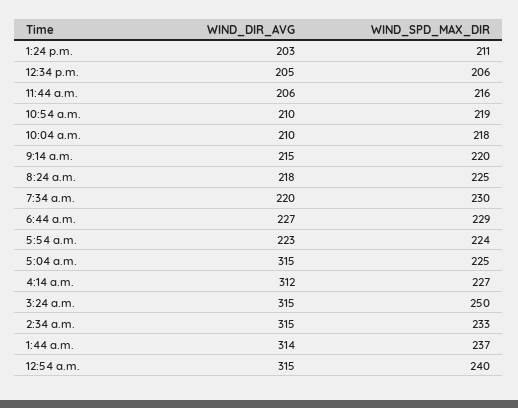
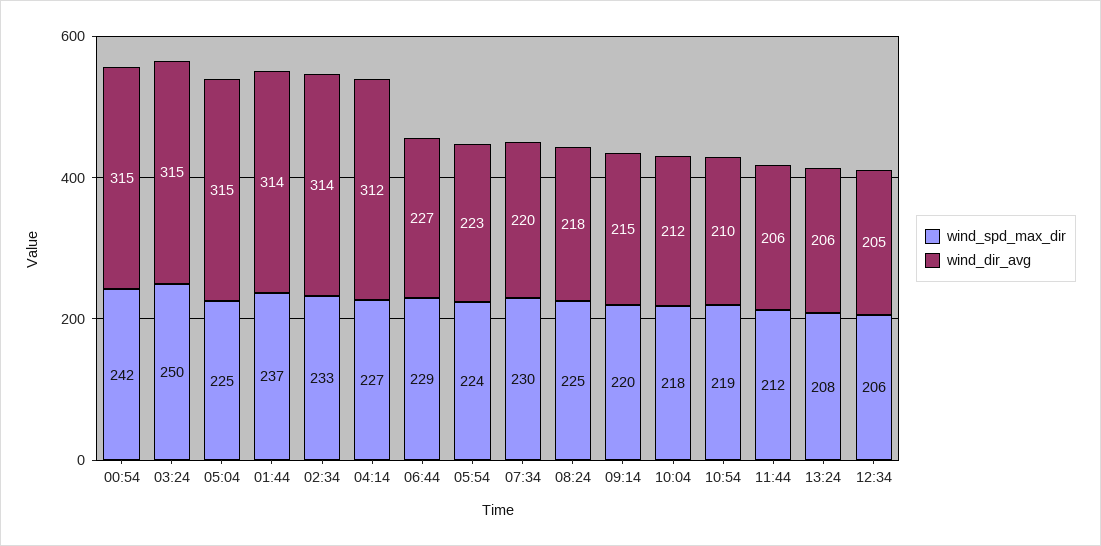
  {
    "WIND_DIR_AVG": {
-     "1:24 p.m.": 203,
+     "1:24 p.m.": 206,
      "12:34 p.m.": 205,
      "11:44 a.m.": 206,
      "10:54 a.m.": 210,
-     "10:04 a.m.": 210,
+     "10:04 a.m.": 212,
      "9:14 a.m.": 215,
      "8:24 a.m.": 218,
      "7:34 a.m.": 220,
      "6:44 a.m.": 227,
      "5:54 a.m.": 223,
      "5:04 a.m.": 315,
      "4:14 a.m.": 312,
      "3:24 a.m.": 315,
-     "2:34 a.m.": 315,
+     "2:34 a.m.": 314,
      "1:44 a.m.": 314,
      "12:54 a.m.": 315
    },
    "WIND_SPD_MAX_DIR": {
-     "1:24 p.m.": 211,
+     "1:24 p.m.": 208,
      "12:34 p.m.": 206,
-     "11:44 a.m.": 216,
+     "11:44 a.m.": 212,
      "10:54 a.m.": 219,
      "10:04 a.m.": 218,
      "9:14 a.m.": 220,
      "8:24 a.m.": 225,
      "7:34 a.m.": 230,
      "6:44 a.m.": 229,
      "5:54 a.m.": 224,
      "5:04 a.m.": 225,
      "4:14 a.m.": 227,
      "3:24 a.m.": 250,
      "2:34 a.m.": 233,
      "1:44 a.m.": 237,
-     "12:54 a.m.": 240
+     "12:54 a.m.": 242
    }
  }

